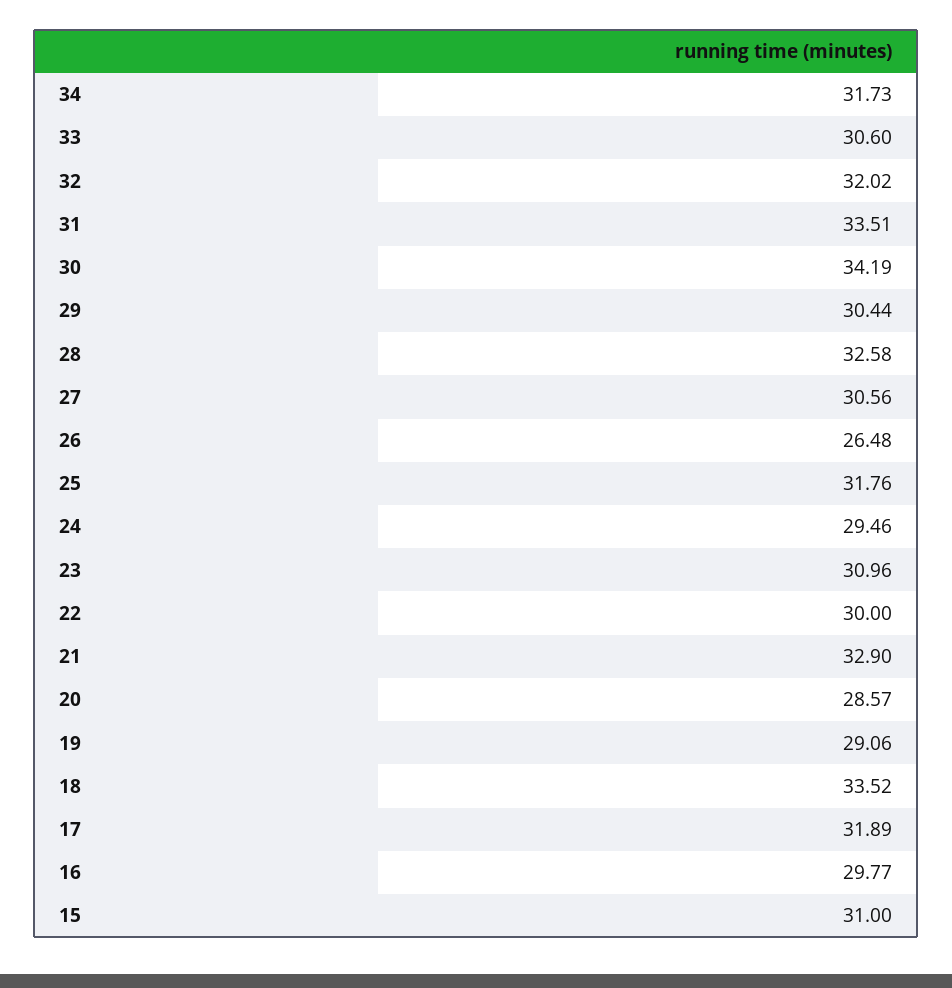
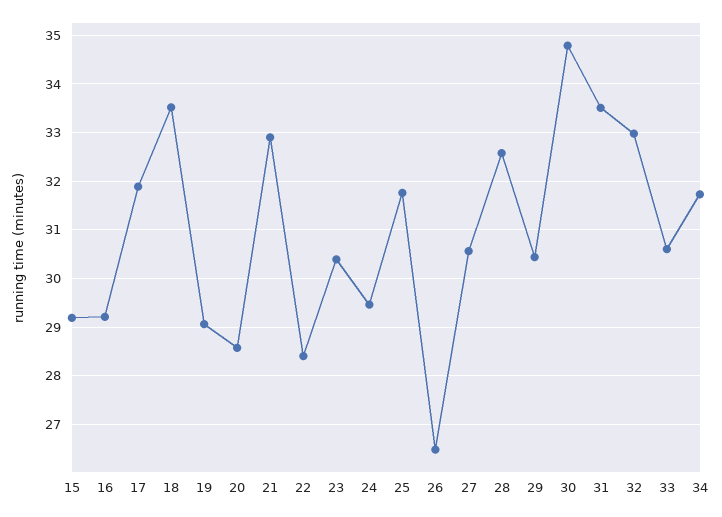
  {
    "34": 31.73,
    "33": 30.6,
-   "32": 32.02,
+   "32": 33,
    "31": 33.51,
-   "30": 34.19,
+   "30": 34.8,
    "29": 30.44,
    "28": 32.58,
    "27": 30.56,
    "26": 26.48,
    "25": 31.76,
    "24": 29.46,
-   "23": 30.96,
+   "23": 30.4,
-   "22": 30,
+   "22": 28.4,
    "21": 32.9,
    "20": 28.57,
    "19": 29.06,
    "18": 33.52,
    "17": 31.89,
-   "16": 29.77,
+   "16": 29.2,
-   "15": 31
+   "15": 29.2
  }

